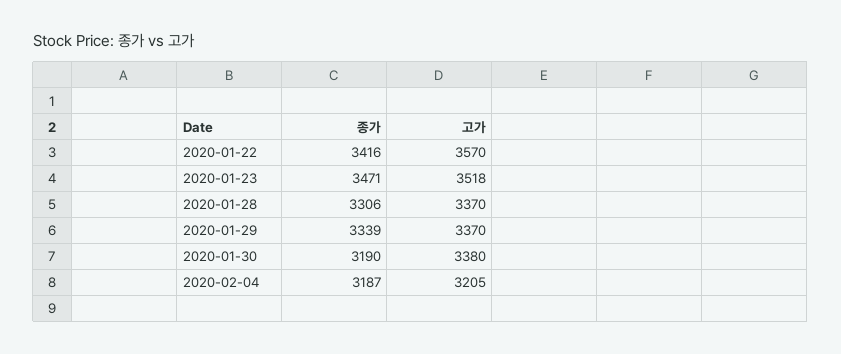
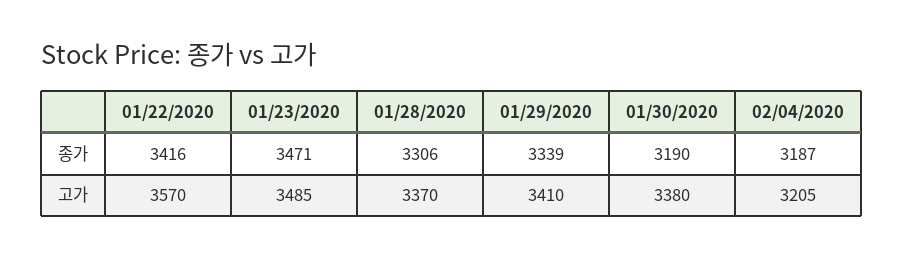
  {
    "종가": {
      "2020-01-22": 3416,
      "2020-01-23": 3471,
      "2020-01-28": 3306,
      "2020-01-29": 3339,
      "2020-01-30": 3190,
      "2020-02-04": 3187
    },
    "고가": {
      "2020-01-22": 3570,
-     "2020-01-23": 3518,
+     "2020-01-23": 3485,
      "2020-01-28": 3370,
-     "2020-01-29": 3370,
+     "2020-01-29": 3410,
      "2020-01-30": 3380,
      "2020-02-04": 3205
    }
  }

